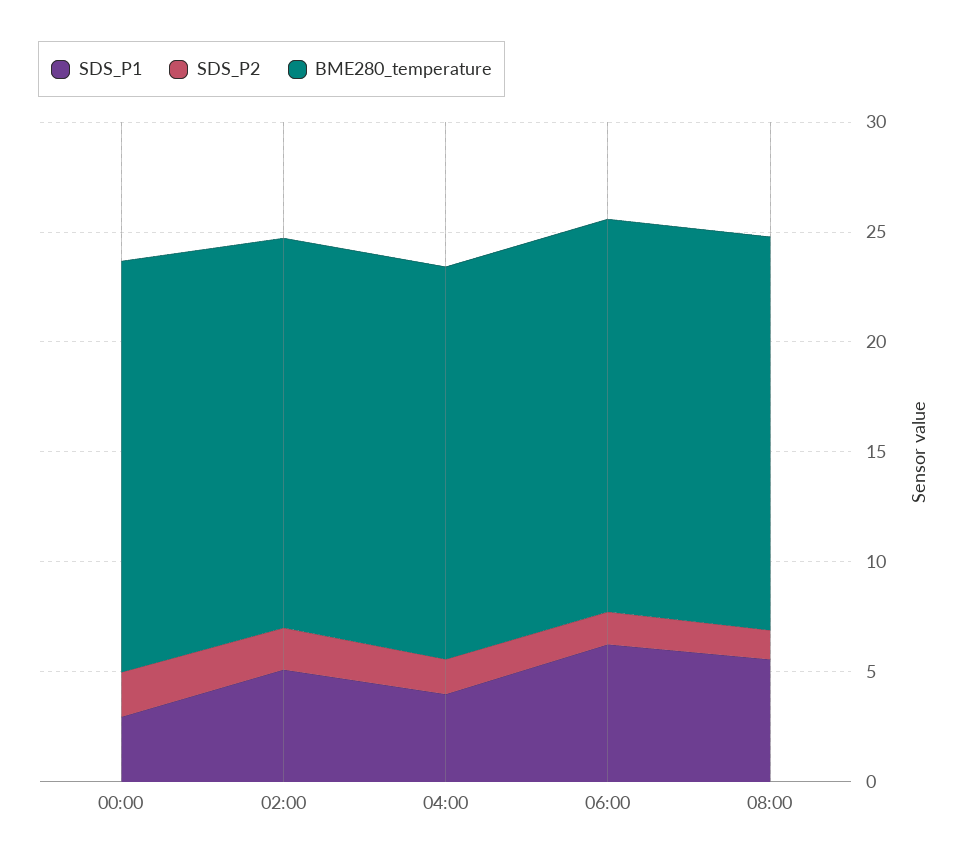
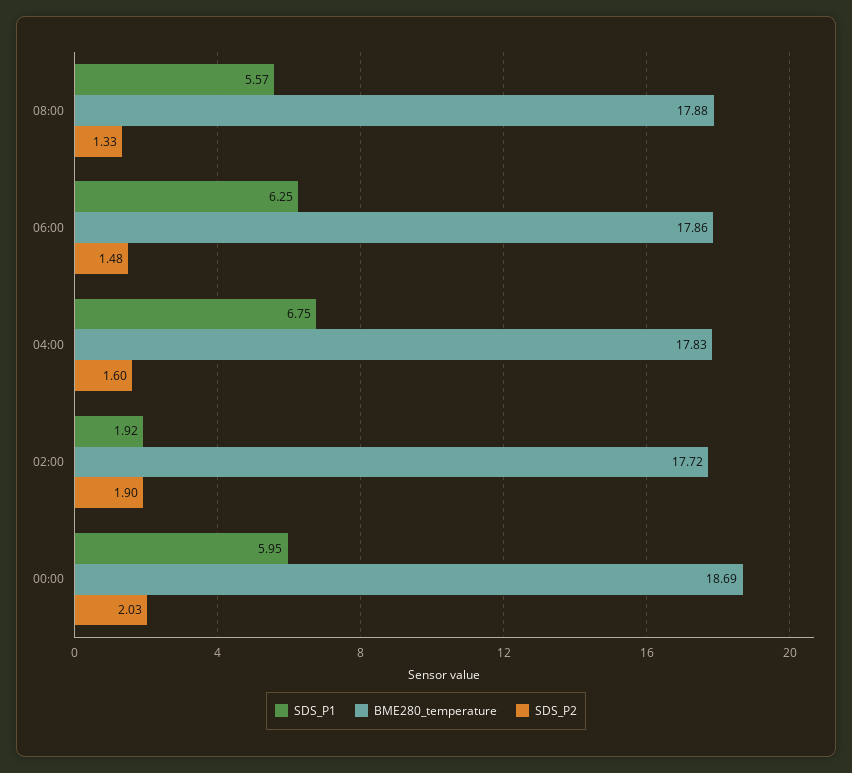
  {
    "SDS_P1": {
-     "00:00": 3,
+     "00:00": 5.95,
-     "02:00": 5,
+     "02:00": 1.92,
-     "04:00": 4,
+     "04:00": 6.75,
      "06:00": 6.25,
      "08:00": 5.57
    },
    "SDS_P2": {
      "00:00": 2.03,
      "02:00": 1.9,
      "04:00": 1.6,
      "06:00": 1.48,
      "08:00": 1.33
    },
    "BME280_temperature": {
      "00:00": 18.69,
      "02:00": 17.72,
      "04:00": 17.83,
      "06:00": 17.86,
      "08:00": 17.88
    }
  }

